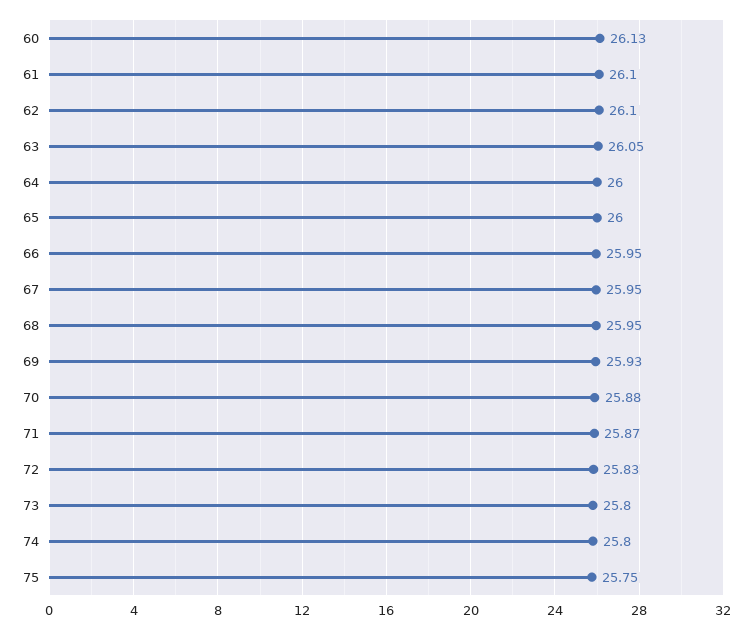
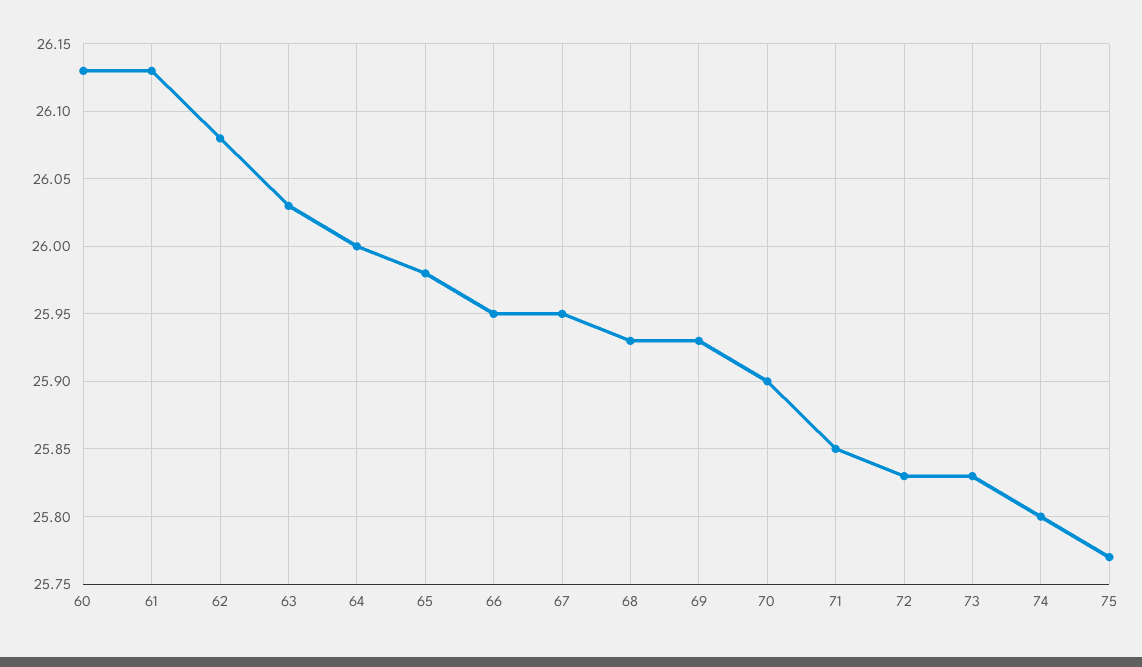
  {
    "60": 26.13,
-   "61": 26.1,
+   "61": 26.13,
-   "62": 26.1,
+   "62": 26.08,
-   "63": 26.05,
+   "63": 26.03,
    "64": 26,
-   "65": 26,
+   "65": 25.98,
    "66": 25.95,
    "67": 25.95,
-   "68": 25.95,
+   "68": 25.93,
    "69": 25.93,
-   "70": 25.88,
+   "70": 25.9,
-   "71": 25.87,
+   "71": 25.85,
    "72": 25.83,
-   "73": 25.8,
+   "73": 25.83,
    "74": 25.8,
-   "75": 25.75
+   "75": 25.77
  }

